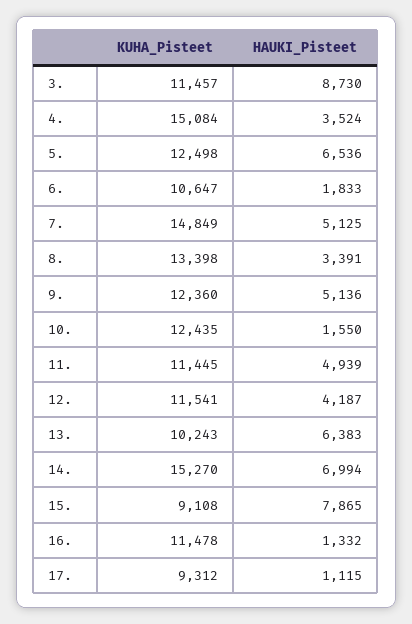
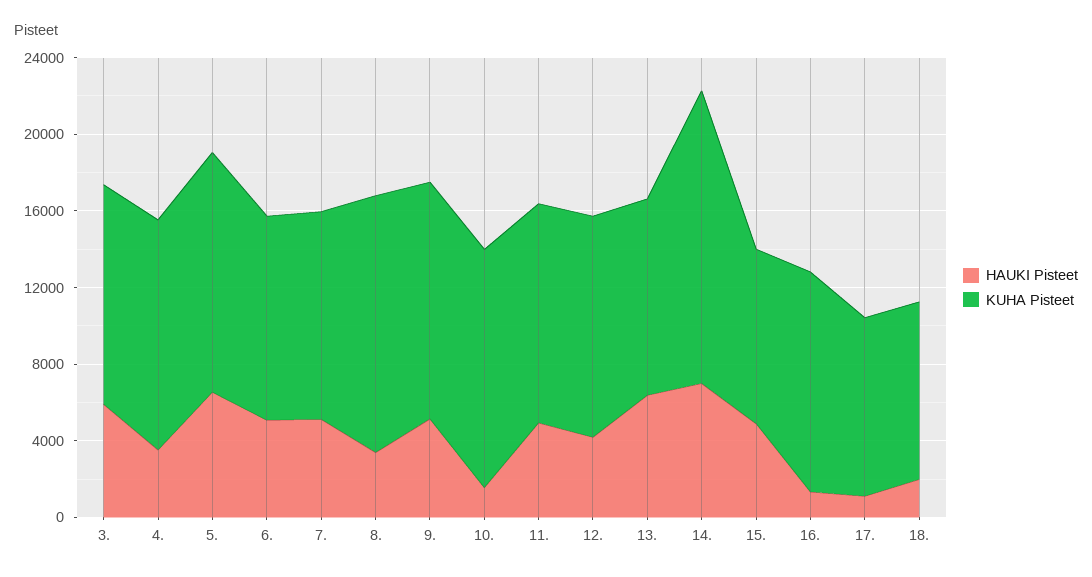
  {
    "KUHA_Pisteet": {
      "3.": 11457,
-     "4.": 15084,
+     "4.": 12000,
      "5.": 12498,
      "6.": 10647,
-     "7.": 14849,
+     "7.": 11000,
      "8.": 13398,
      "9.": 12360,
      "10.": 12435,
      "11.": 11445,
      "12.": 11541,
      "13.": 10243,
      "14.": 15270,
      "15.": 9108,
      "16.": 11478,
-     "17.": 9312
+     "17.": 9312,
+     "18.": 9000
    },
    "HAUKI_Pisteet": {
-     "3.": 8730,
+     "3.": 6000,
      "4.": 3524,
      "5.": 6536,
-     "6.": 1833,
+     "6.": 5000,
      "7.": 5125,
      "8.": 3391,
      "9.": 5136,
      "10.": 1550,
      "11.": 4939,
      "12.": 4187,
      "13.": 6383,
      "14.": 6994,
-     "15.": 7865,
+     "15.": 5000,
      "16.": 1332,
-     "17.": 1115
+     "17.": 1115,
+     "18.": 2000
    }
  }

